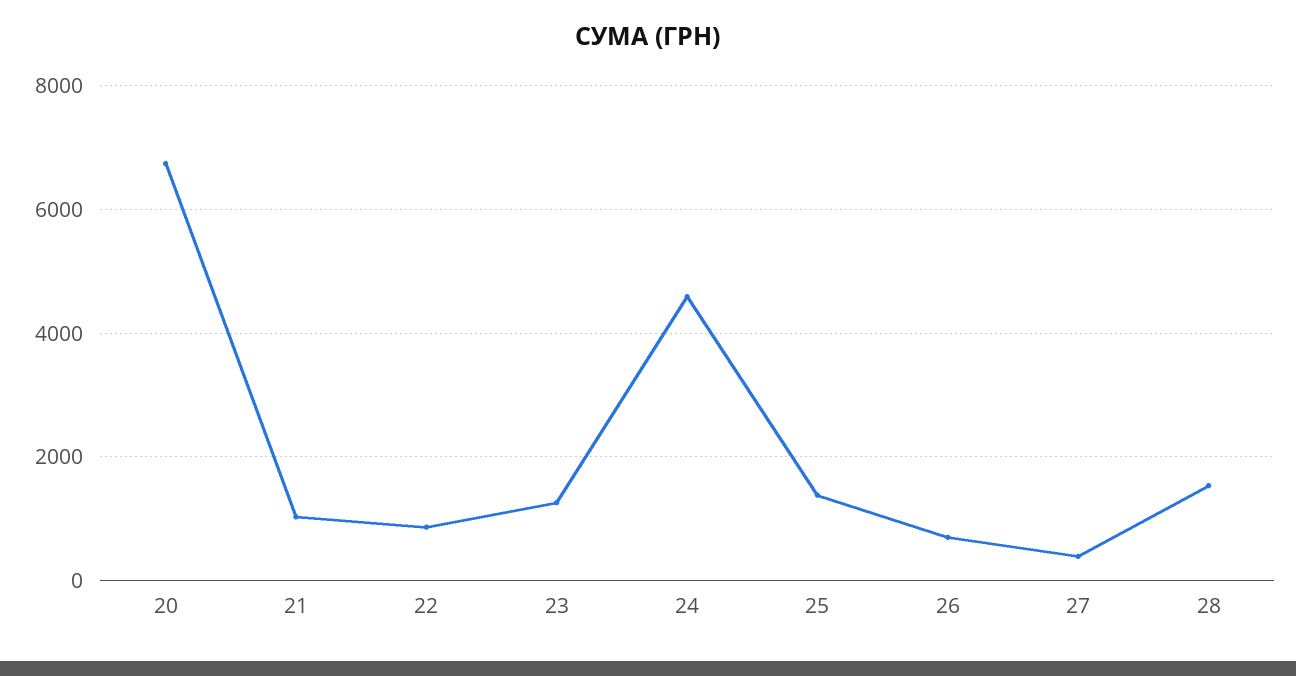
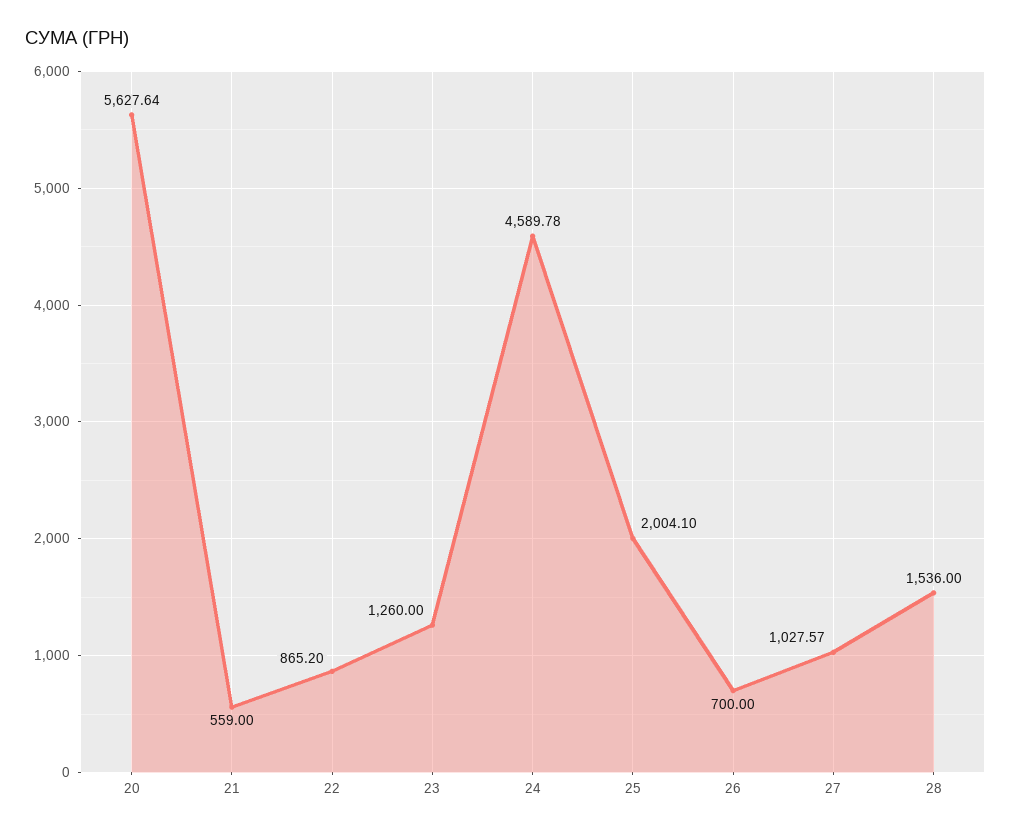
  {
-   "20": 6800,
+   "20": 5627.64,
-   "21": 1000,
+   "21": 559,
    "22": 865.2,
    "23": 1260,
    "24": 4589.78,
-   "25": 1400,
+   "25": 2004.1,
    "26": 700,
-   "27": 400,
+   "27": 1027.57,
    "28": 1536
  }

